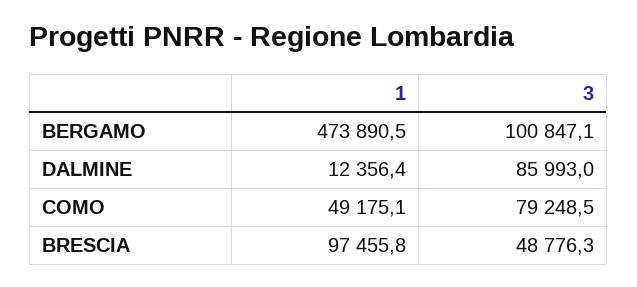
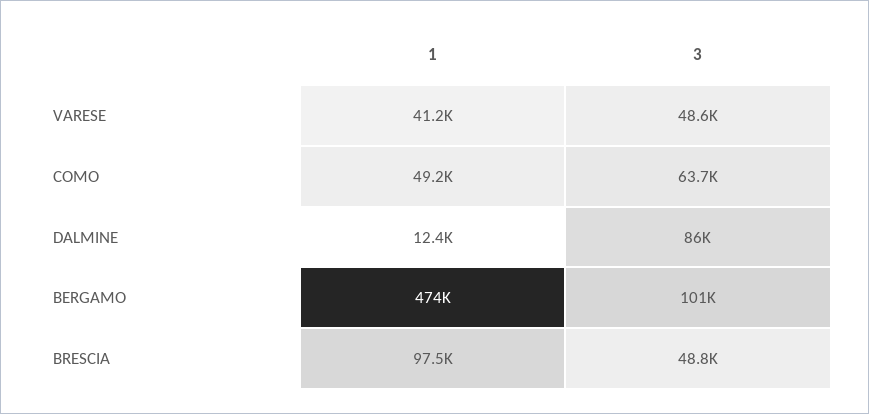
  {
    "1": {
      "BERGAMO": 473890.5,
      "DALMINE": 12356.4,
      "COMO": 49175.1,
-     "BRESCIA": 97455.8
+     "BRESCIA": 97455.8,
+     "VARESE": 41200
    },
    "3": {
      "BERGAMO": 100847.1,
      "DALMINE": 85993,
-     "COMO": 79248.5,
+     "COMO": 63700,
-     "BRESCIA": 48776.3
+     "BRESCIA": 48776.3,
+     "VARESE": 48600
    }
  }

